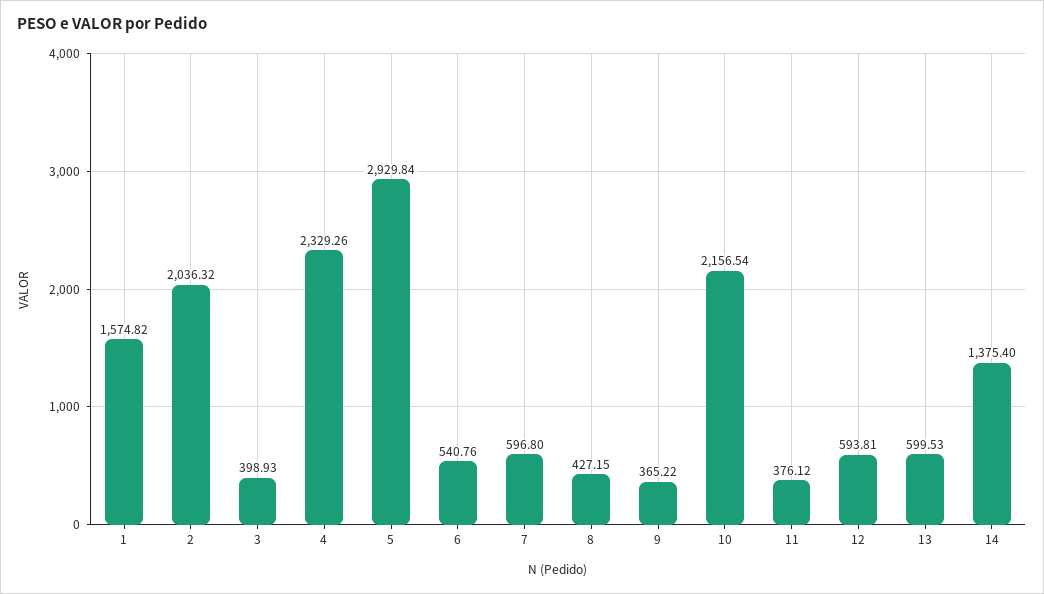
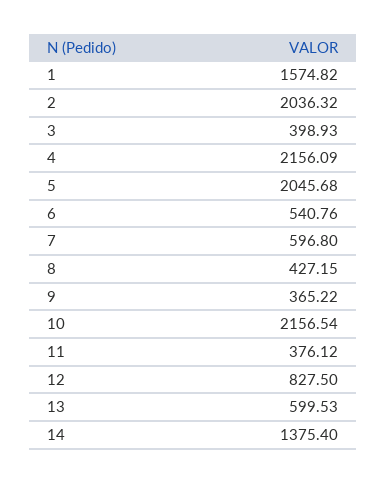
  {
    "1": 1574.82,
    "2": 2036.32,
    "3": 398.93,
-   "4": 2329.26,
+   "4": 2156.09,
-   "5": 2929.84,
+   "5": 2045.68,
    "6": 540.76,
    "7": 596.8,
    "8": 427.15,
    "9": 365.22,
    "10": 2156.54,
    "11": 376.12,
-   "12": 593.81,
+   "12": 827.5,
    "13": 599.53,
    "14": 1375.4
  }

